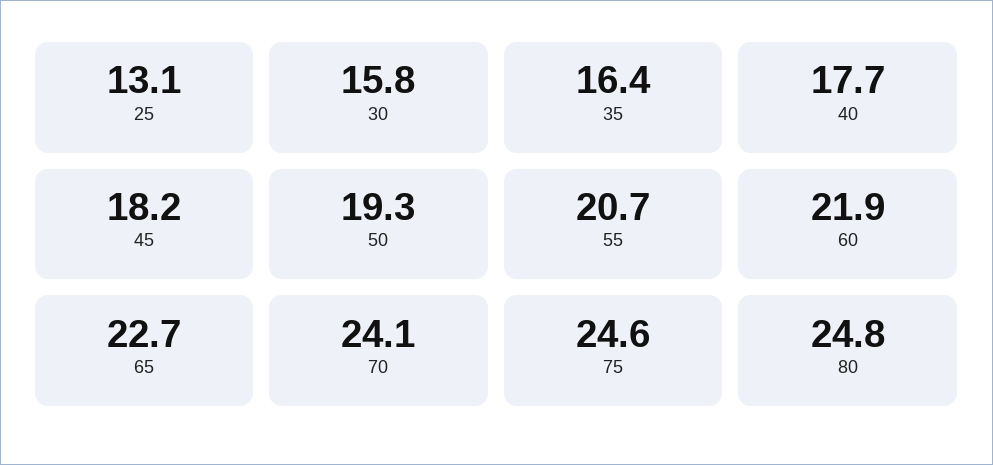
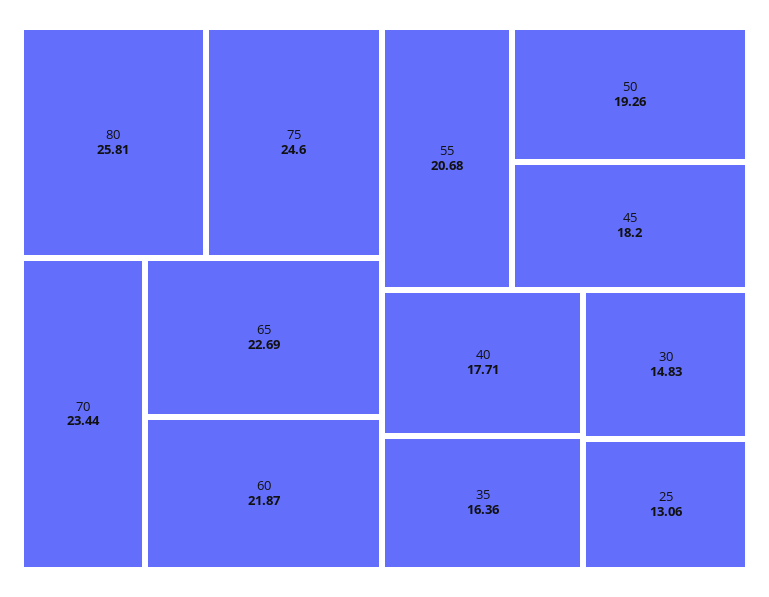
  {
    "25": 13.06,
-   "30": 15.8,
+   "30": 14.83,
    "35": 16.36,
    "40": 17.71,
    "45": 18.2,
    "50": 19.26,
    "55": 20.68,
    "60": 21.87,
    "65": 22.69,
-   "70": 24.1,
+   "70": 23.44,
    "75": 24.6,
-   "80": 24.8
+   "80": 25.81
  }

